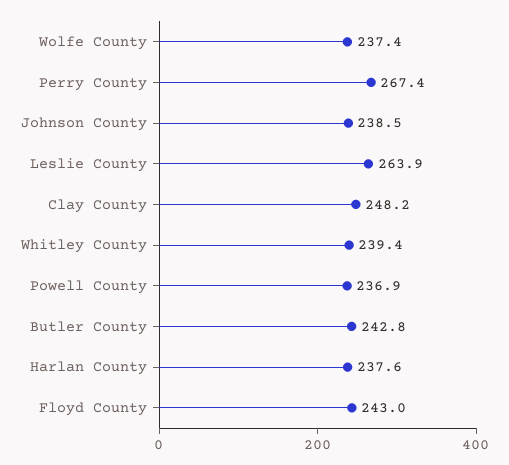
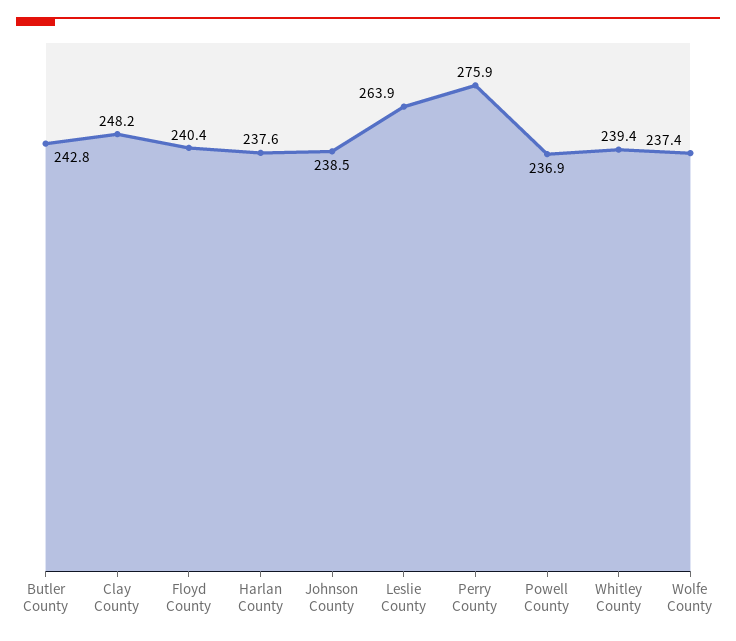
  {
    "Wolfe County": 237.4,
-   "Perry County": 267.4,
+   "Perry County": 275.9,
    "Johnson County": 238.5,
    "Leslie County": 263.9,
    "Clay County": 248.2,
    "Whitley County": 239.4,
    "Powell County": 236.9,
    "Butler County": 242.8,
    "Harlan County": 237.6,
-   "Floyd County": 243
+   "Floyd County": 240.4
  }

